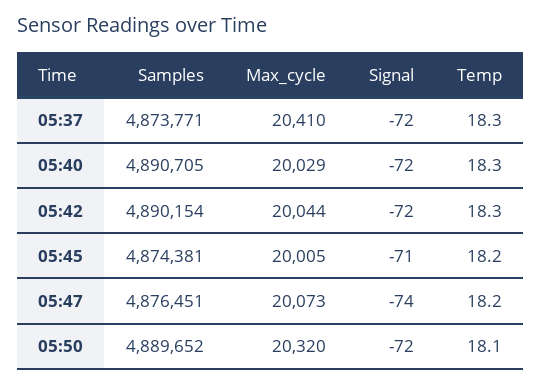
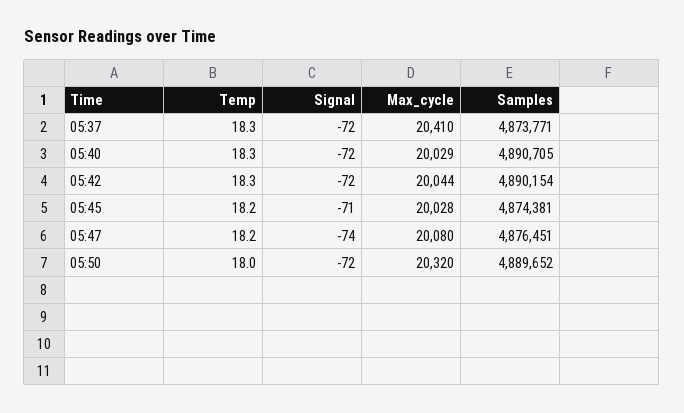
  {
    "Samples": {
      "05:37": 4873771,
      "05:40": 4890705,
      "05:42": 4890154,
      "05:45": 4874381,
      "05:47": 4876451,
      "05:50": 4889652
    },
    "Max_cycle": {
      "05:37": 20410,
      "05:40": 20029,
      "05:42": 20044,
-     "05:45": 20005,
+     "05:45": 20028,
-     "05:47": 20073,
+     "05:47": 20080,
      "05:50": 20320
    },
    "Signal": {
      "05:37": -72,
      "05:40": -72,
      "05:42": -72,
      "05:45": -71,
      "05:47": -74,
      "05:50": -72
    },
    "Temp": {
      "05:37": 18.3,
      "05:40": 18.3,
      "05:42": 18.3,
      "05:45": 18.2,
      "05:47": 18.2,
-     "05:50": 18.1
+     "05:50": 18
    }
  }

